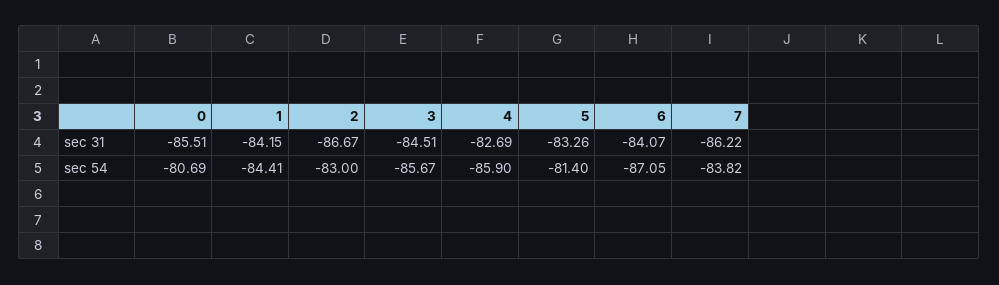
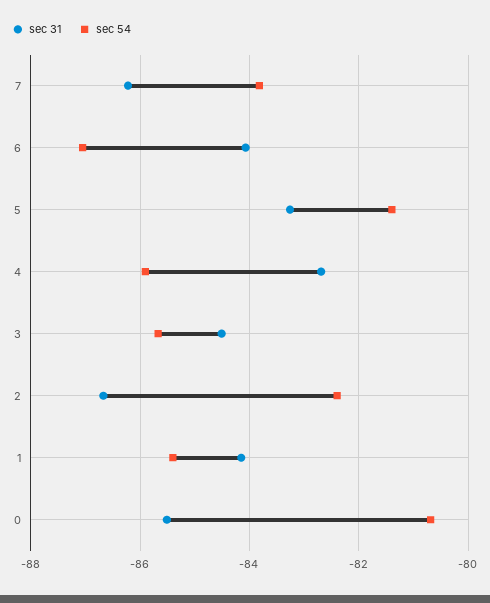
  {
    "sec 31": {
      "0": -85.51,
      "1": -84.15,
      "2": -86.67,
      "3": -84.51,
      "4": -82.69,
      "5": -83.26,
      "6": -84.07,
      "7": -86.22
    },
    "sec 54": {
      "0": -80.69,
-     "1": -84.41,
+     "1": -85.4,
-     "2": -83,
+     "2": -82.4,
      "3": -85.67,
      "4": -85.9,
      "5": -81.4,
      "6": -87.05,
      "7": -83.82
    }
  }

